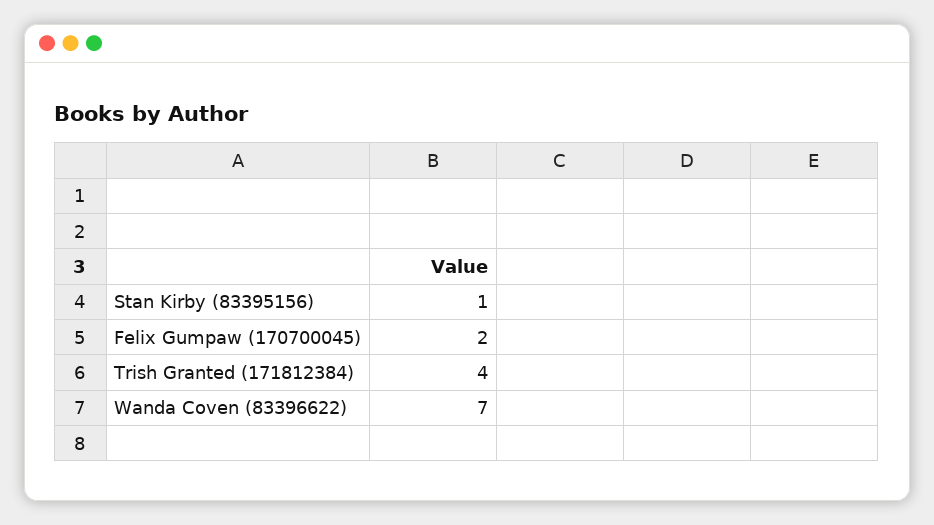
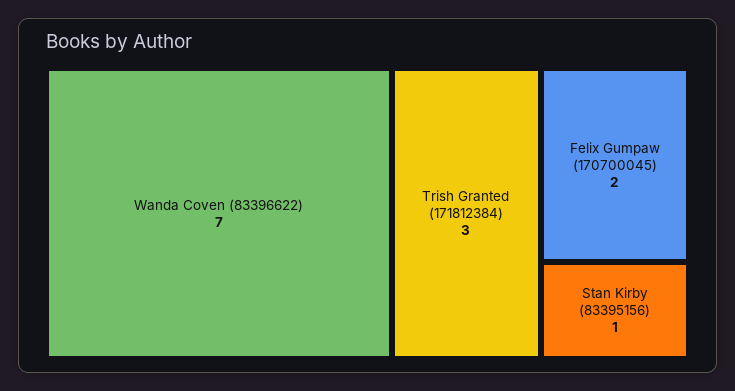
  {
    "Stan Kirby (83395156)": 1,
    "Felix Gumpaw (170700045)": 2,
-   "Trish Granted (171812384)": 4,
+   "Trish Granted (171812384)": 3,
    "Wanda Coven (83396622)": 7
  }

